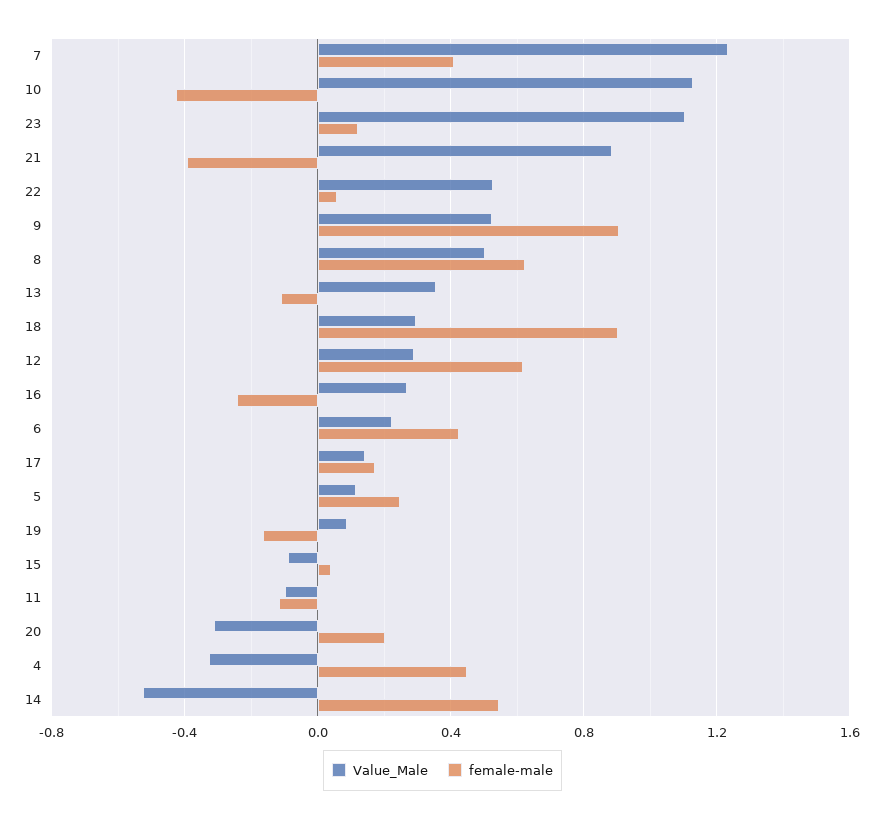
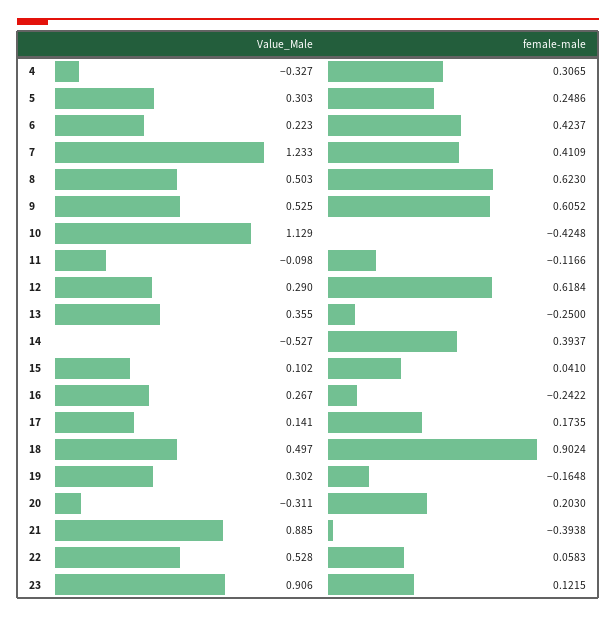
  {
    "Value_Male": {
      "7": 1.233,
      "10": 1.129,
-     "23": 1.1,
+     "23": 0.906,
      "21": 0.885,
      "22": 0.528,
      "9": 0.525,
      "8": 0.503,
      "13": 0.355,
-     "18": 0.3,
+     "18": 0.497,
      "12": 0.29,
      "16": 0.267,
      "6": 0.223,
      "17": 0.141,
-     "5": 0.1,
+     "5": 0.303,
-     "19": 0.1,
+     "19": 0.302,
-     "15": -0.1,
+     "15": 0.102,
      "11": -0.098,
      "20": -0.311,
      "4": -0.327,
      "14": -0.527
    },
    "female-male": {
      "7": 0.4109,
      "10": -0.4248,
      "23": 0.1215,
      "21": -0.3938,
      "22": 0.0583,
-     "9": 0.9,
+     "9": 0.6052,
      "8": 0.623,
-     "13": -0.1,
+     "13": -0.25,
      "18": 0.9024,
      "12": 0.6184,
      "16": -0.2422,
      "6": 0.4237,
      "17": 0.1735,
      "5": 0.2486,
      "19": -0.1648,
      "15": 0.041,
      "11": -0.1166,
      "20": 0.203,
-     "4": 0.45,
+     "4": 0.3065,
-     "14": 0.55
+     "14": 0.3937
    }
  }

